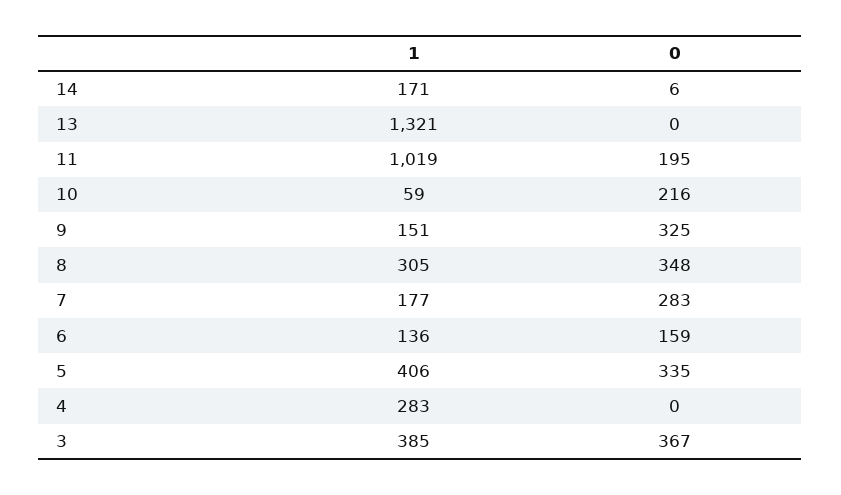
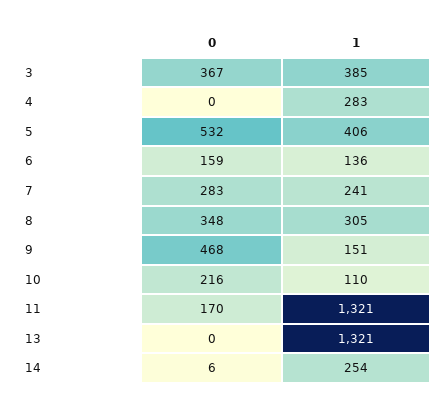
  {
    "1": {
-     "14": 171,
+     "14": 254,
      "13": 1321,
-     "11": 1019,
+     "11": 1321,
-     "10": 59,
+     "10": 110,
      "9": 151,
      "8": 305,
-     "7": 177,
+     "7": 241,
      "6": 136,
      "5": 406,
      "4": 283,
      "3": 385
    },
    "0": {
      "14": 6,
      "13": 0,
-     "11": 195,
+     "11": 170,
      "10": 216,
-     "9": 325,
+     "9": 468,
      "8": 348,
      "7": 283,
      "6": 159,
-     "5": 335,
+     "5": 532,
      "4": 0,
      "3": 367
    }
  }

